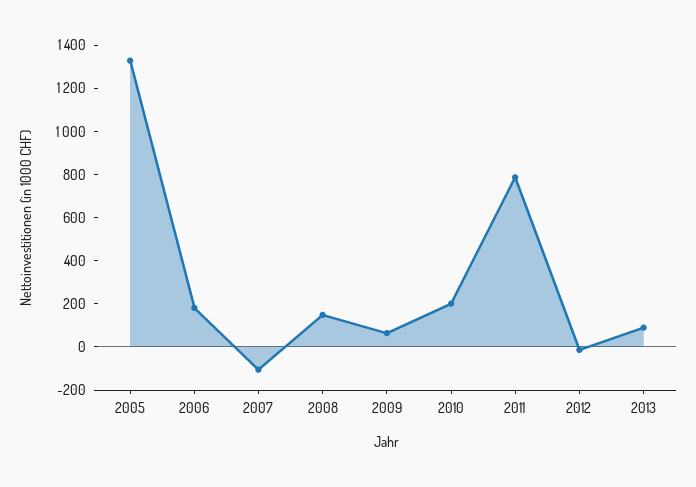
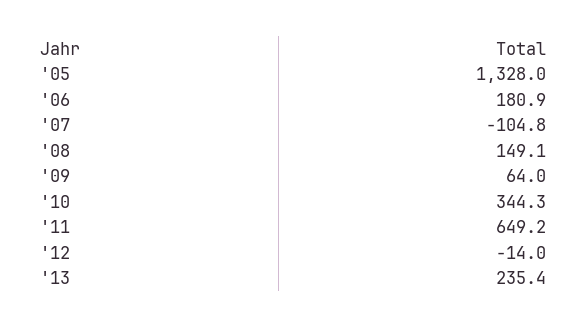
  {
    "2005": 1328,
    "2006": 180.9,
    "2007": -104.8,
    "2008": 149.1,
    "2009": 64,
-   "2010": 200,
+   "2010": 344.3,
-   "2011": 800,
+   "2011": 649.2,
    "2012": -14,
-   "2013": 100
+   "2013": 235.4
  }

